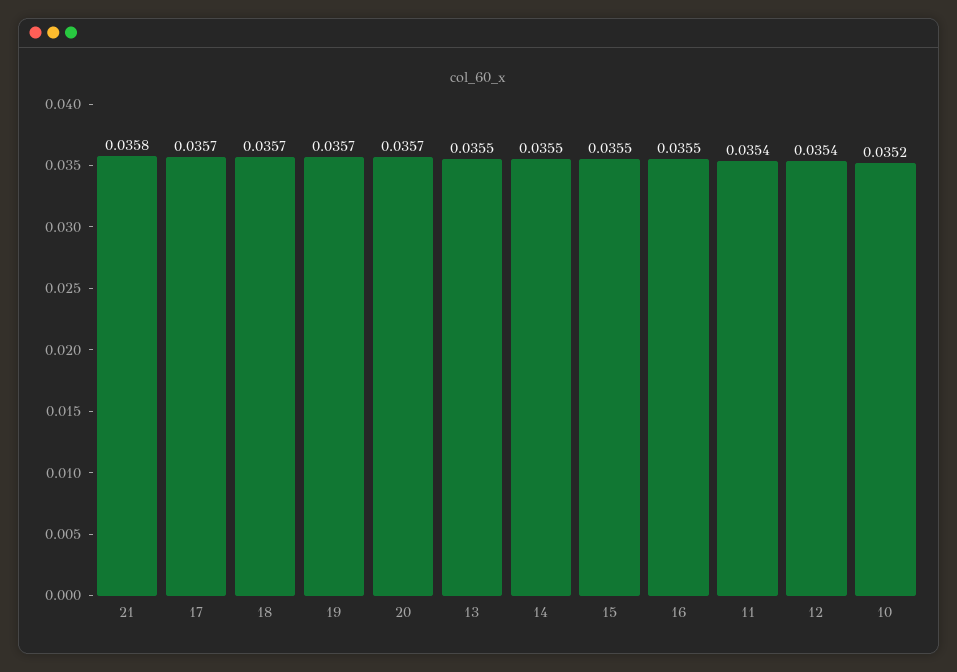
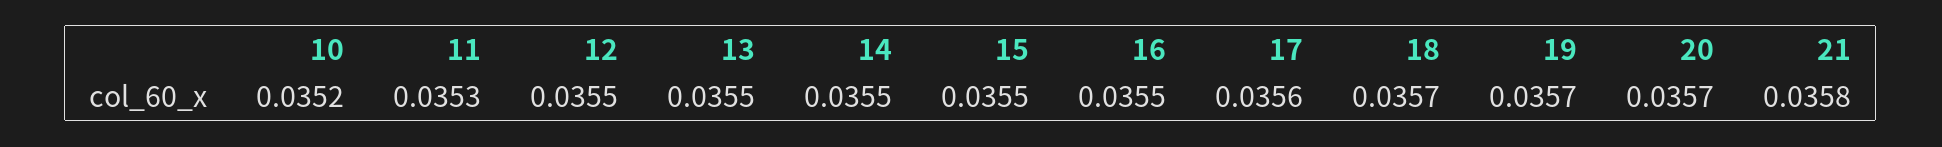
  {
    "21": 0.0358,
-   "17": 0.0357,
+   "17": 0.0356,
    "18": 0.0357,
    "19": 0.0357,
    "20": 0.0357,
    "13": 0.0355,
    "14": 0.0355,
    "15": 0.0355,
    "16": 0.0355,
-   "11": 0.0354,
+   "11": 0.0353,
-   "12": 0.0354,
+   "12": 0.0355,
    "10": 0.0352
  }

